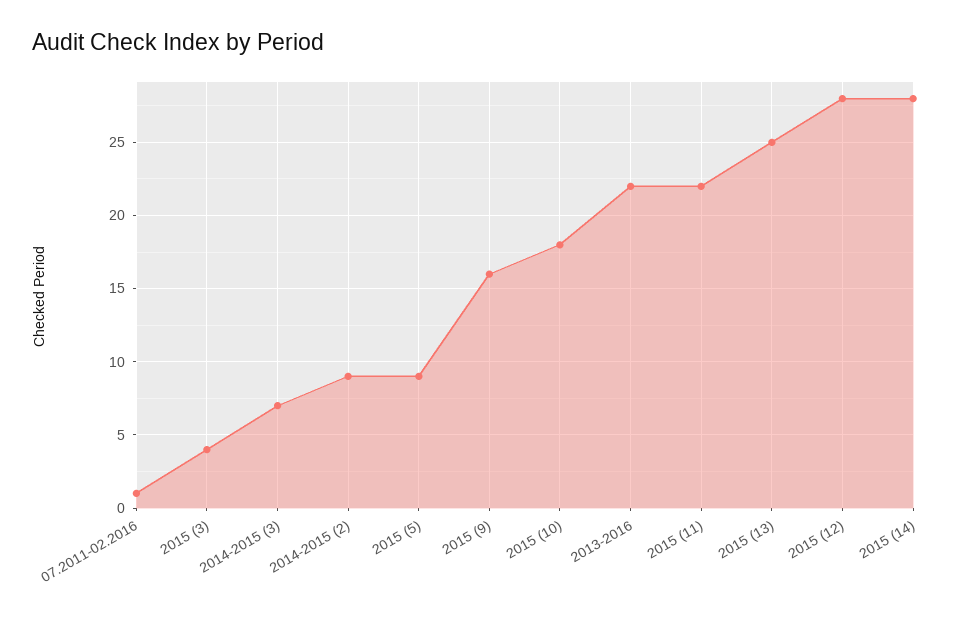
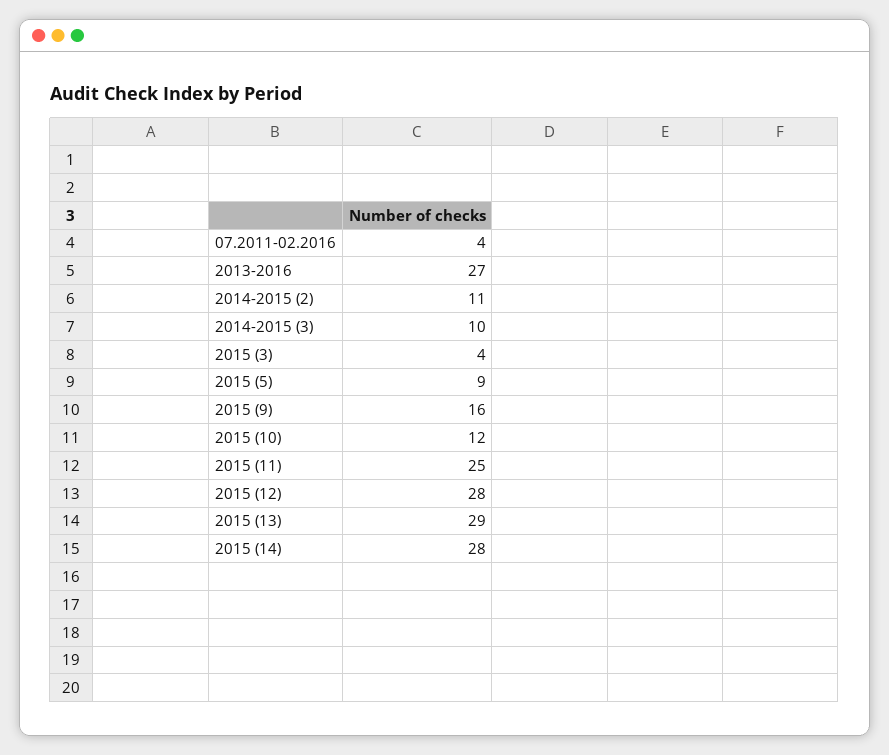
  {
-   "07.2011-02.2016": 1,
+   "07.2011-02.2016": 4,
    "2015 (3)": 4,
-   "2014-2015 (3)": 7,
+   "2014-2015 (3)": 10,
-   "2014-2015 (2)": 9,
+   "2014-2015 (2)": 11,
    "2015 (5)": 9,
    "2015 (9)": 16,
-   "2015 (10)": 18,
+   "2015 (10)": 12,
-   "2013-2016": 22,
+   "2013-2016": 27,
-   "2015 (11)": 22,
+   "2015 (11)": 25,
-   "2015 (13)": 25,
+   "2015 (13)": 29,
    "2015 (12)": 28,
    "2015 (14)": 28
  }

